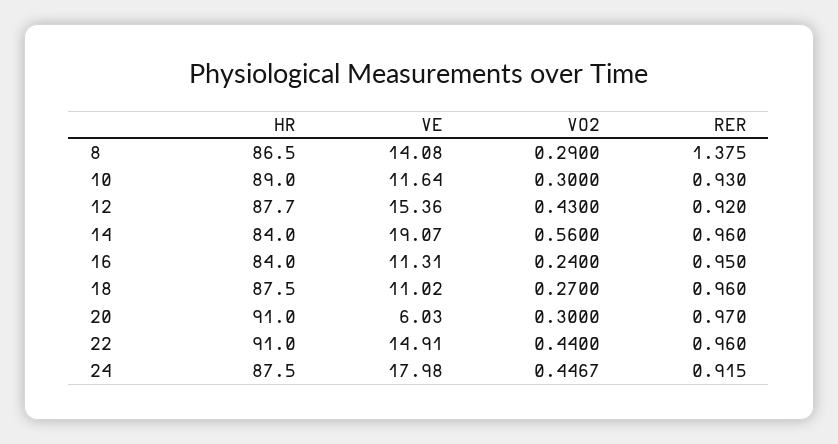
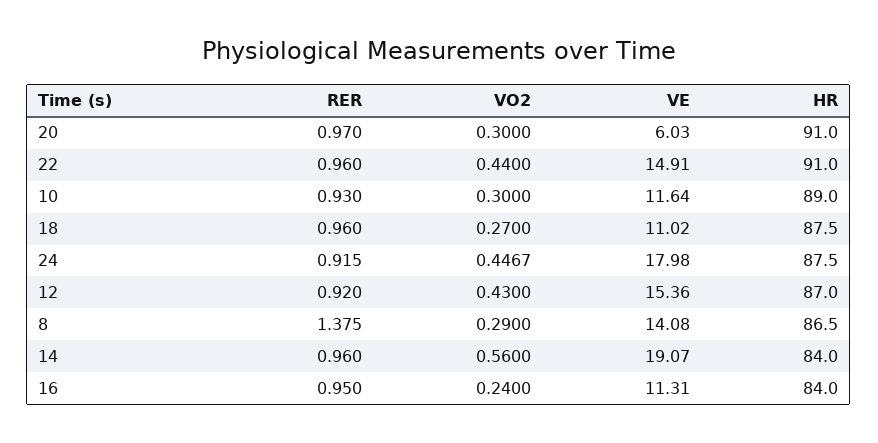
  {
    "HR": {
      "8": 86.5,
      "10": 89,
-     "12": 87.7,
+     "12": 87,
      "14": 84,
      "16": 84,
      "18": 87.5,
      "20": 91,
      "22": 91,
      "24": 87.5
    },
    "VE": {
      "8": 14.08,
      "10": 11.64,
      "12": 15.36,
      "14": 19.07,
      "16": 11.31,
      "18": 11.02,
      "20": 6.03,
      "22": 14.91,
      "24": 17.98
    },
    "VO2": {
      "8": 0.29,
      "10": 0.3,
      "12": 0.43,
      "14": 0.56,
      "16": 0.24,
      "18": 0.27,
      "20": 0.3,
      "22": 0.44,
      "24": 0.4467
    },
    "RER": {
      "8": 1.375,
      "10": 0.93,
      "12": 0.92,
      "14": 0.96,
      "16": 0.95,
      "18": 0.96,
      "20": 0.97,
      "22": 0.96,
      "24": 0.915
    }
  }

